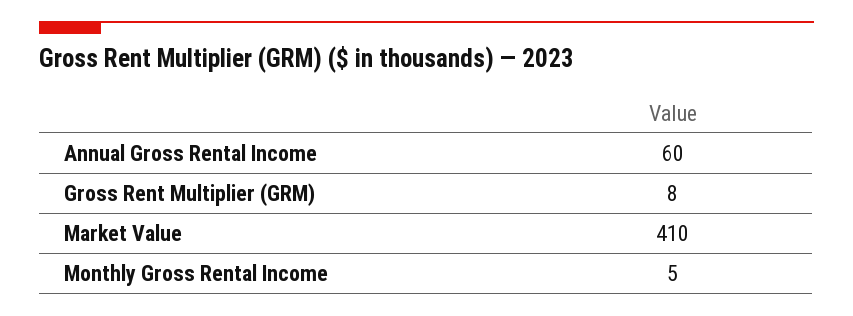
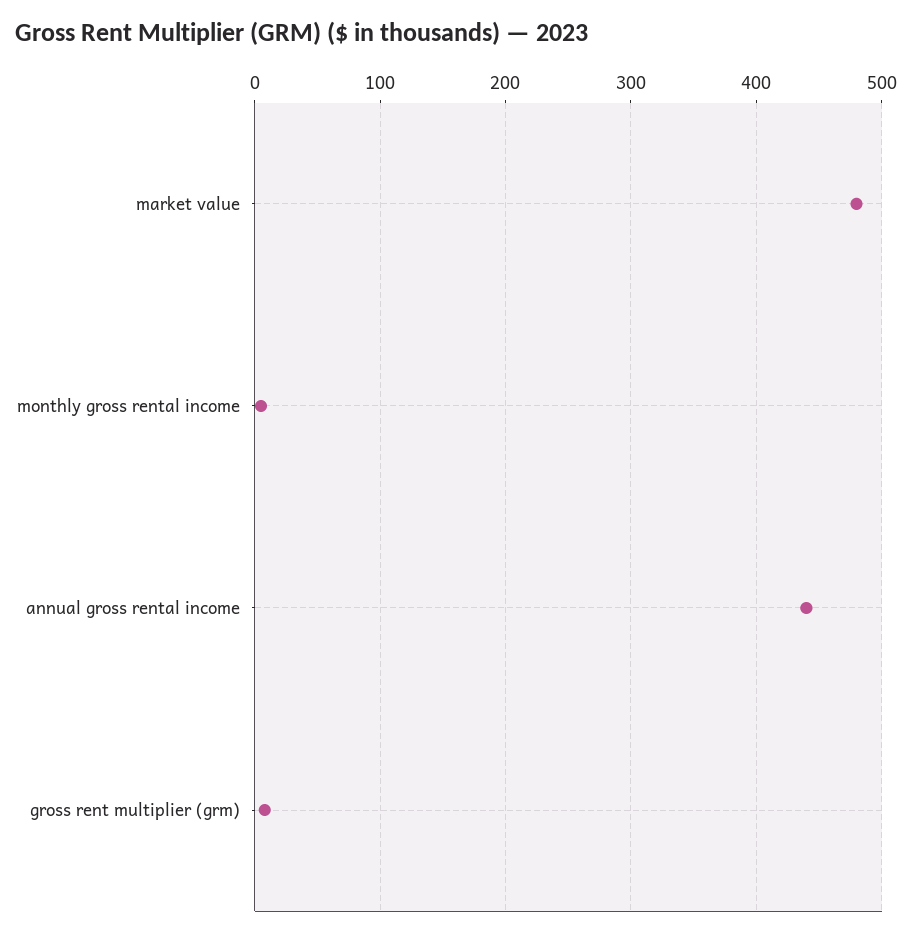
  {
-   "Annual Gross Rental Income": 60,
+   "Annual Gross Rental Income": 440,
    "Gross Rent Multiplier (GRM)": 8,
-   "Market Value": 410,
+   "Market Value": 480,
    "Monthly Gross Rental Income": 5
  }

